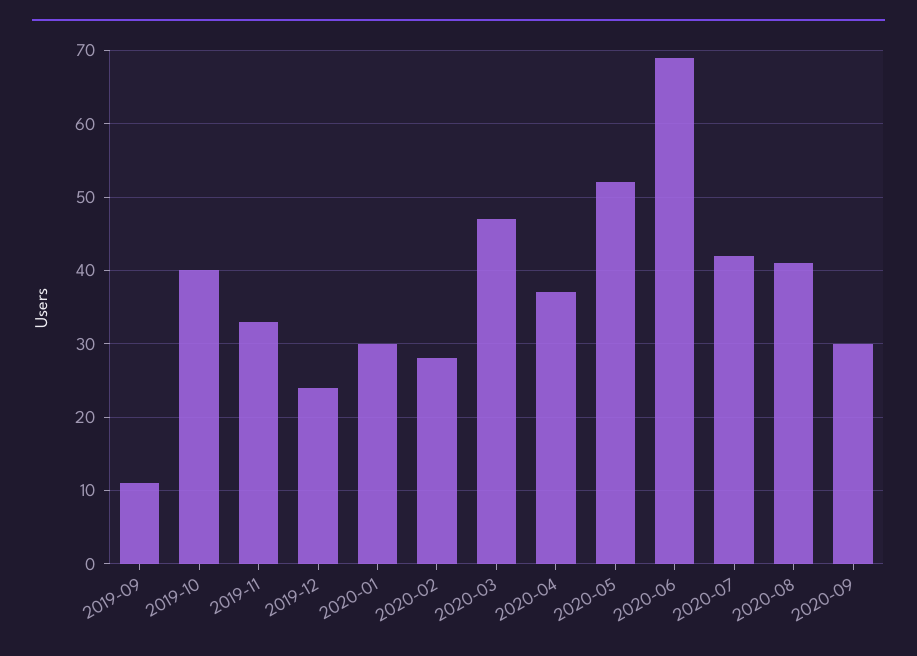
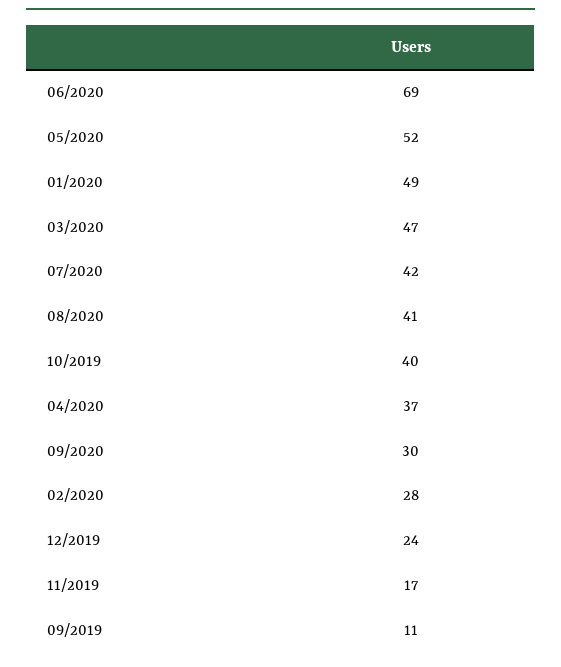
  {
    "2019-09": 11,
    "2019-10": 40,
-   "2019-11": 33,
+   "2019-11": 17,
    "2019-12": 24,
-   "2020-01": 30,
+   "2020-01": 49,
    "2020-02": 28,
    "2020-03": 47,
    "2020-04": 37,
    "2020-05": 52,
    "2020-06": 69,
    "2020-07": 42,
    "2020-08": 41,
    "2020-09": 30
  }

